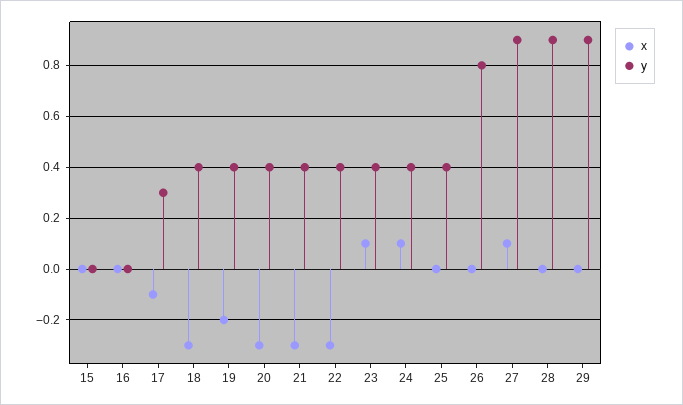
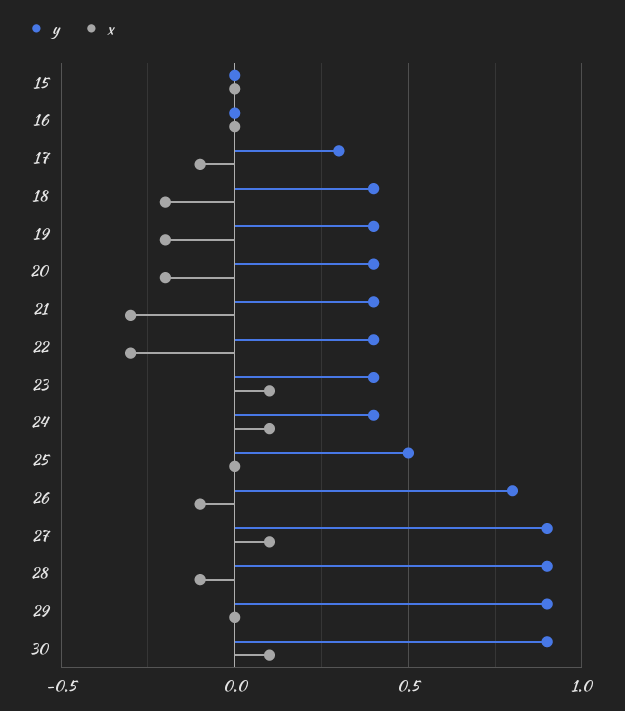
  {
    "x": {
      "15": 0,
      "16": 0,
      "17": -0.1,
-     "18": -0.3,
+     "18": -0.2,
      "19": -0.2,
-     "20": -0.3,
+     "20": -0.2,
      "21": -0.3,
      "22": -0.3,
      "23": 0.1,
      "24": 0.1,
      "25": 0,
-     "26": 0,
+     "26": -0.1,
      "27": 0.1,
-     "28": 0,
+     "28": -0.1,
-     "29": 0
+     "29": 0,
+     "30": 0.1
    },
    "y": {
      "15": 0,
      "16": 0,
      "17": 0.3,
      "18": 0.4,
      "19": 0.4,
      "20": 0.4,
      "21": 0.4,
      "22": 0.4,
      "23": 0.4,
      "24": 0.4,
-     "25": 0.4,
+     "25": 0.5,
      "26": 0.8,
      "27": 0.9,
      "28": 0.9,
-     "29": 0.9
+     "29": 0.9,
+     "30": 0.9
    }
  }

